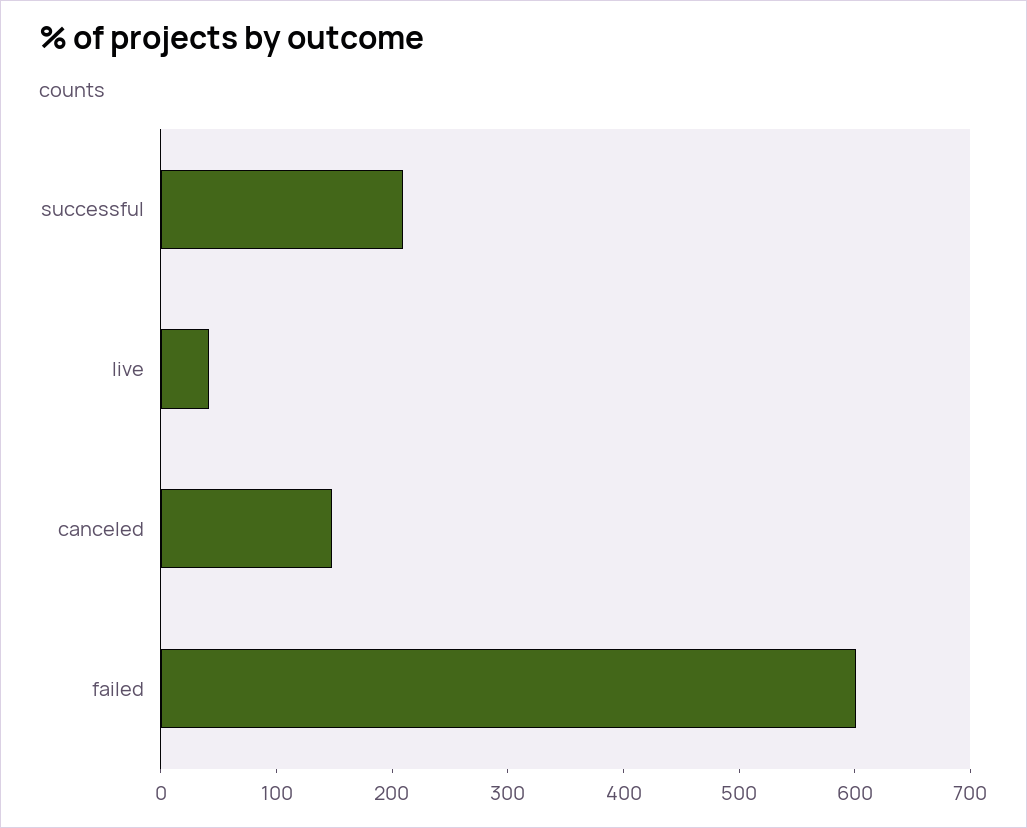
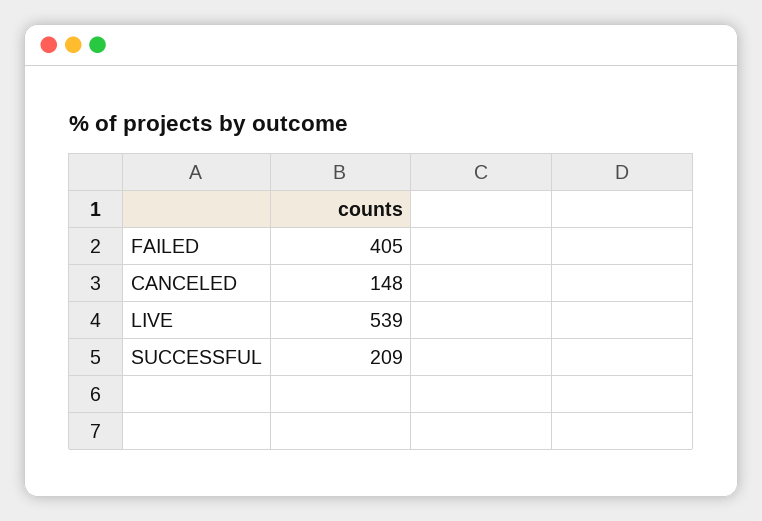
  {
    "successful": 209,
-   "live": 40,
+   "live": 539,
    "canceled": 148,
-   "failed": 600
+   "failed": 405
  }

